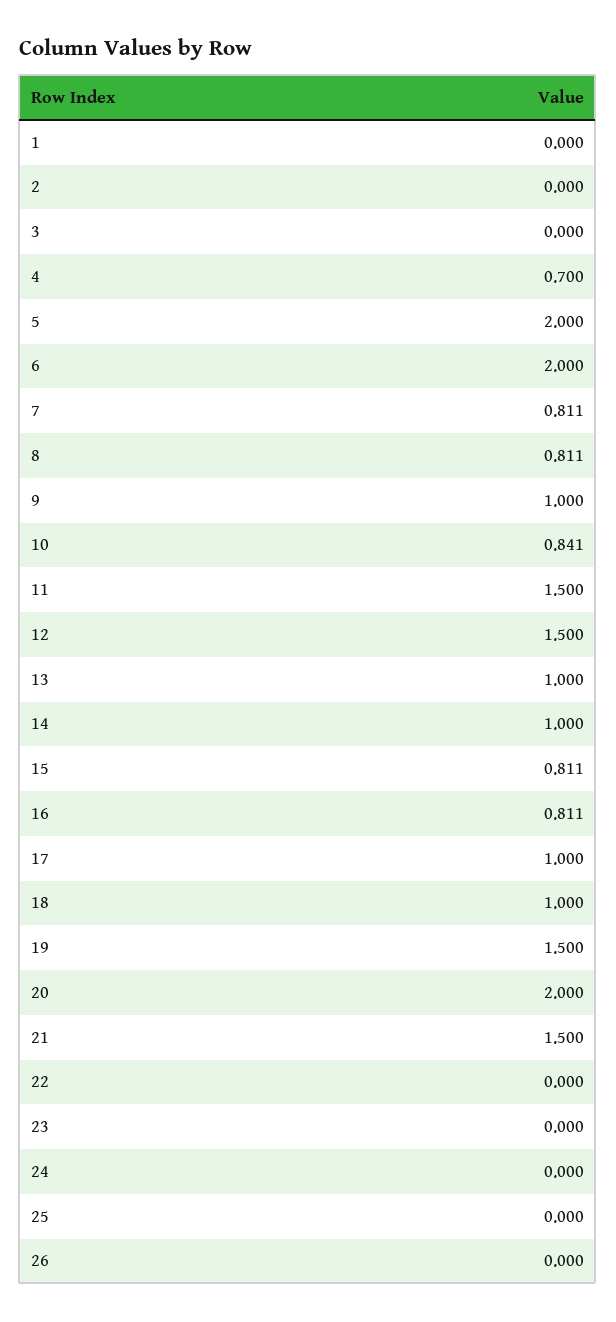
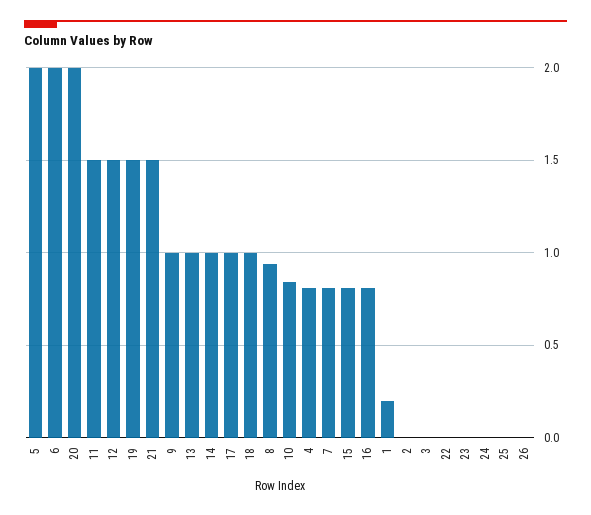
  {
-   "1": 0,
+   "1": 0.2,
    "2": 0,
    "3": 0,
-   "4": 0.7,
+   "4": 0.8,
    "5": 2,
    "6": 2,
    "7": 0.811,
-   "8": 0.811,
+   "8": 0.95,
    "9": 1,
    "10": 0.841,
    "11": 1.5,
    "12": 1.5,
    "13": 1,
    "14": 1,
    "15": 0.811,
    "16": 0.811,
    "17": 1,
    "18": 1,
    "19": 1.5,
    "20": 2,
    "21": 1.5,
    "22": 0,
    "23": 0,
    "24": 0,
    "25": 0,
    "26": 0
  }

